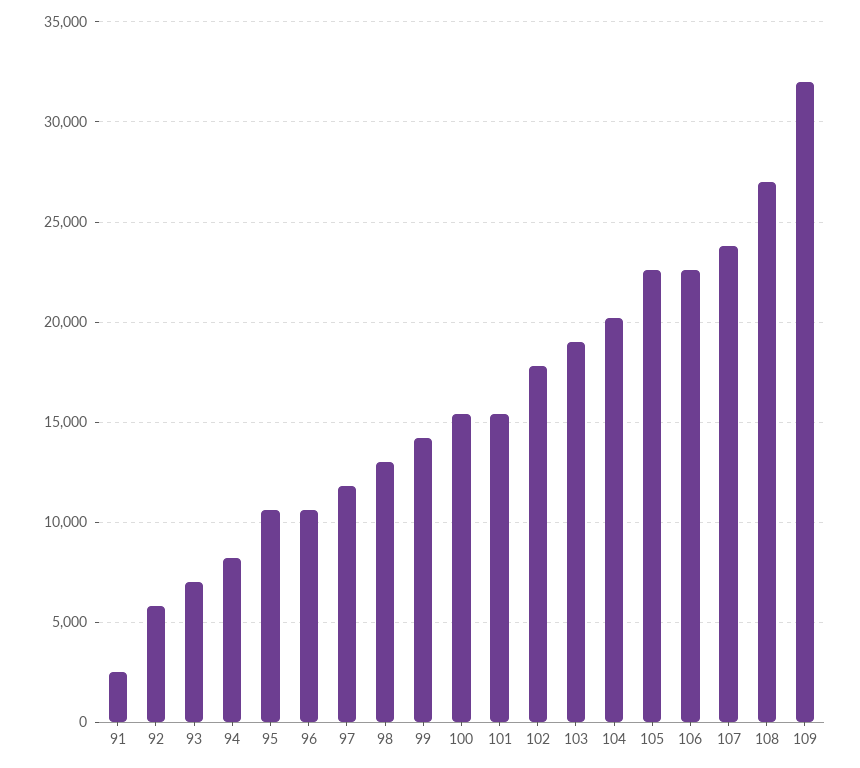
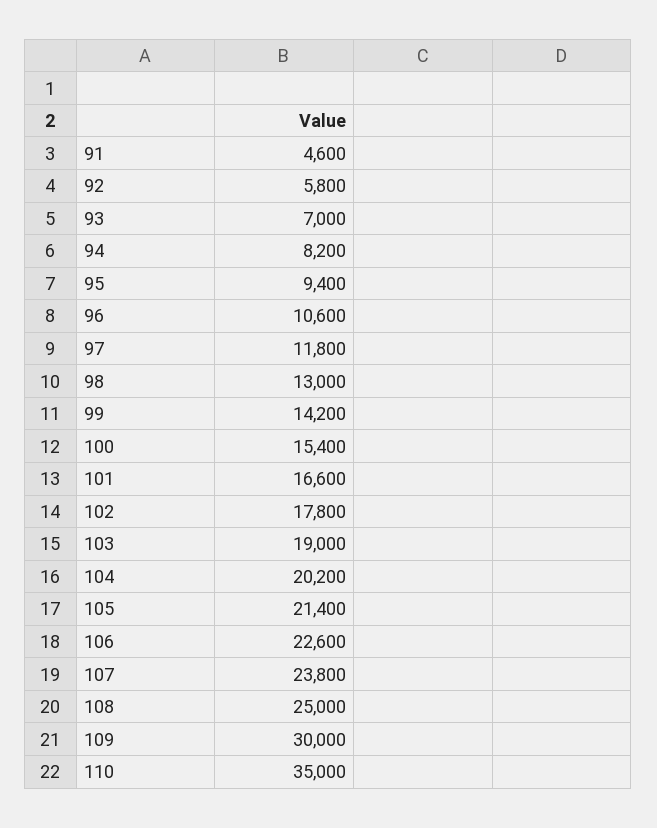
  {
-   "91": 2500,
+   "91": 4600,
    "92": 5800,
    "93": 7000,
    "94": 8200,
-   "95": 10500,
+   "95": 9400,
    "96": 10600,
    "97": 11800,
    "98": 13000,
    "99": 14200,
    "100": 15400,
-   "101": 15500,
+   "101": 16600,
    "102": 17800,
    "103": 19000,
    "104": 20200,
-   "105": 22500,
+   "105": 21400,
    "106": 22600,
    "107": 23800,
-   "108": 27000,
+   "108": 25000,
-   "109": 32000
+   "109": 30000,
+   "110": 35000
  }

